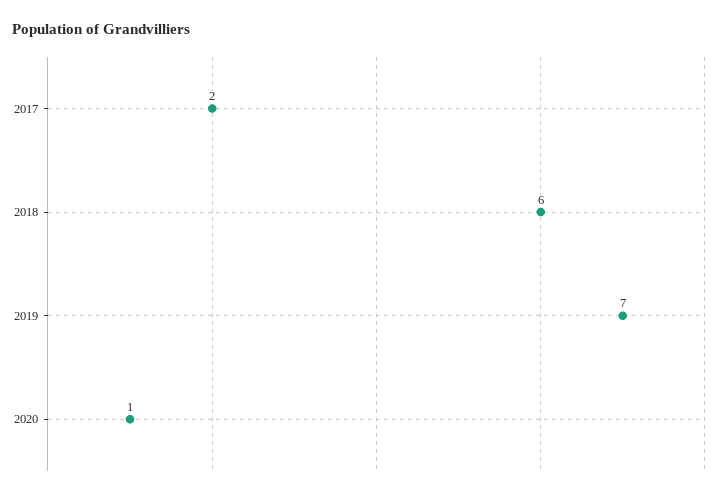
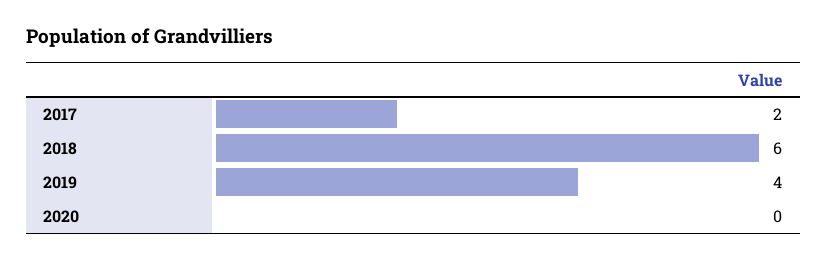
  {
    "2017": 2,
    "2018": 6,
-   "2019": 7,
+   "2019": 4,
-   "2020": 1
+   "2020": 0
  }

